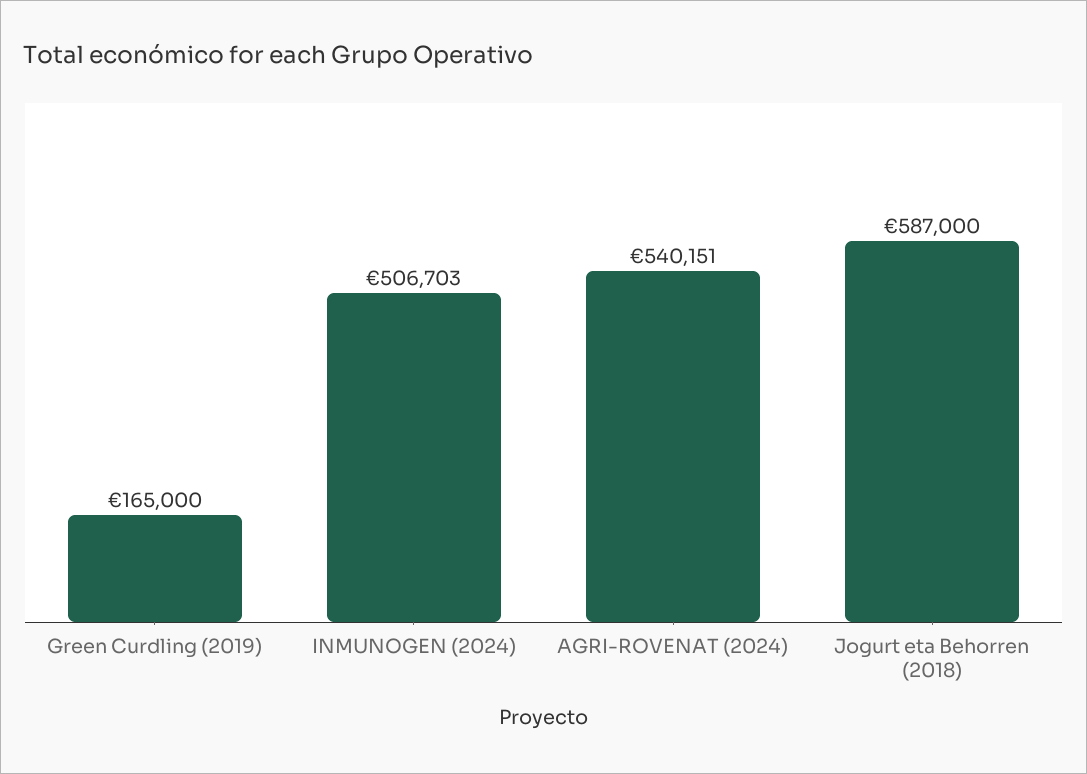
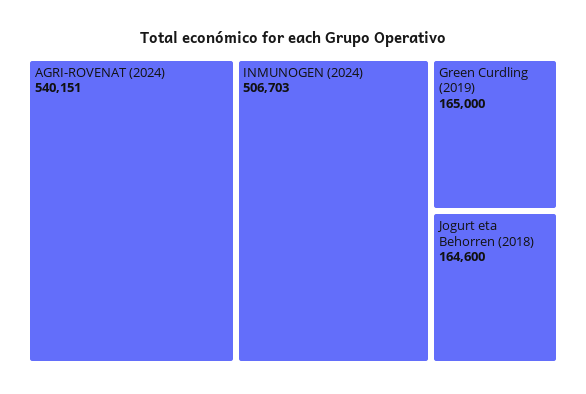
  {
    "Green Curdling (2019)": 165000,
    "INMUNOGEN (2024)": 506703,
    "AGRI-ROVENAT (2024)": 540151,
-   "Jogurt eta Behorren (2018)": 587000
+   "Jogurt eta Behorren (2018)": 164600
  }

